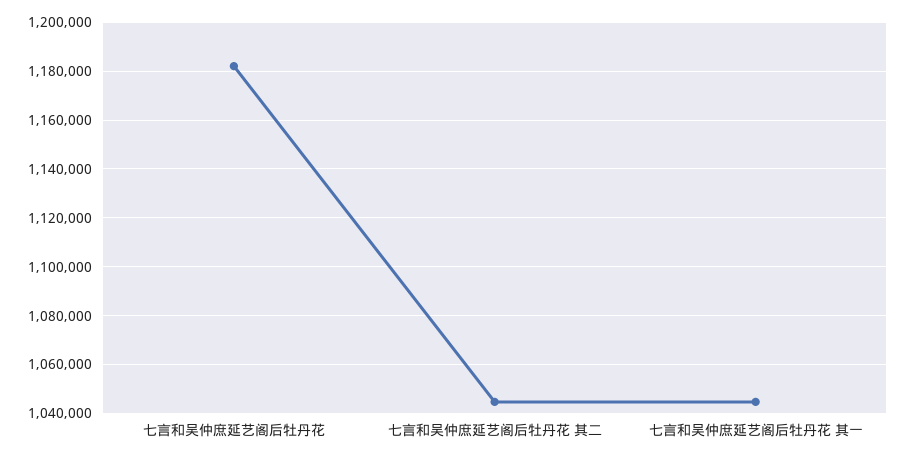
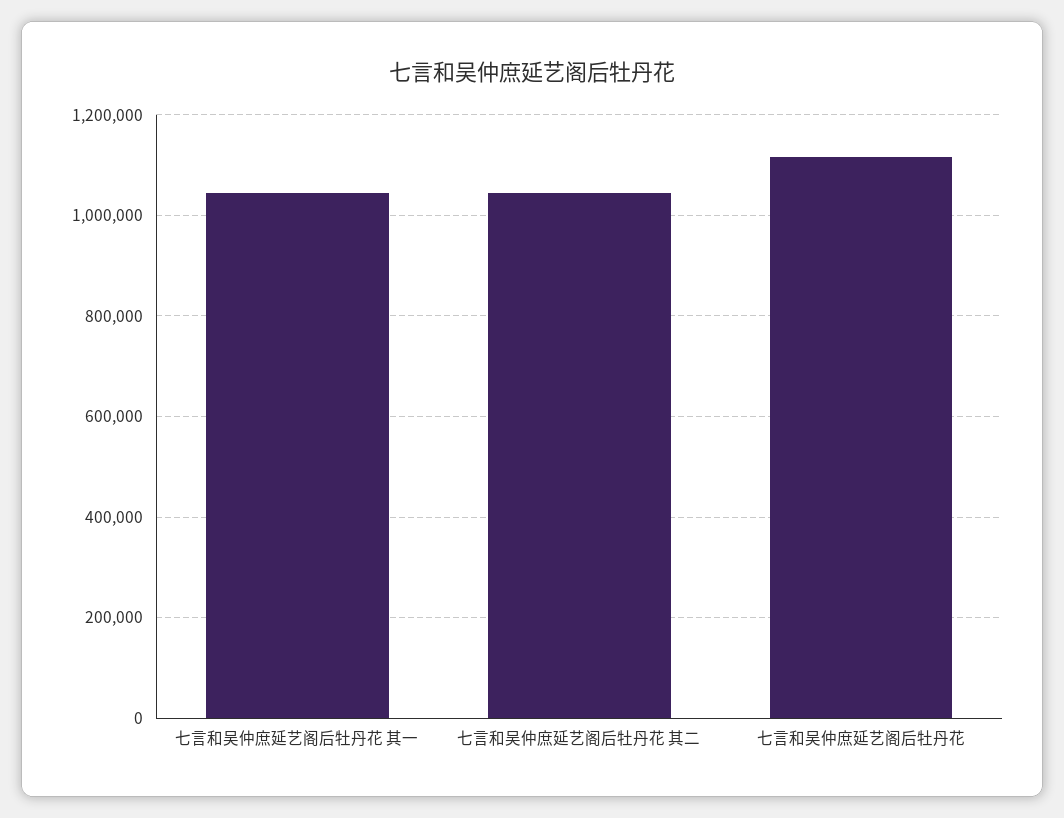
  {
-   "七言和吴仲庶延艺阁后牡丹花": 1182500,
+   "七言和吴仲庶延艺阁后牡丹花": 1120000,
    "七言和吴仲庶延艺阁后牡丹花 其二": 1045000,
    "七言和吴仲庶延艺阁后牡丹花 其一": 1045000
  }

